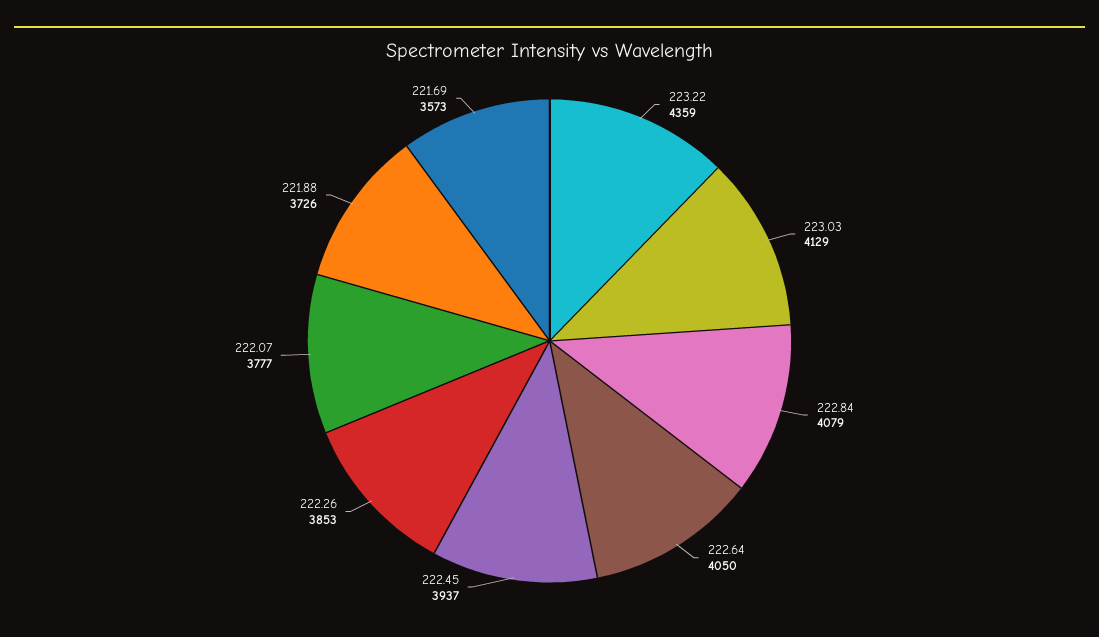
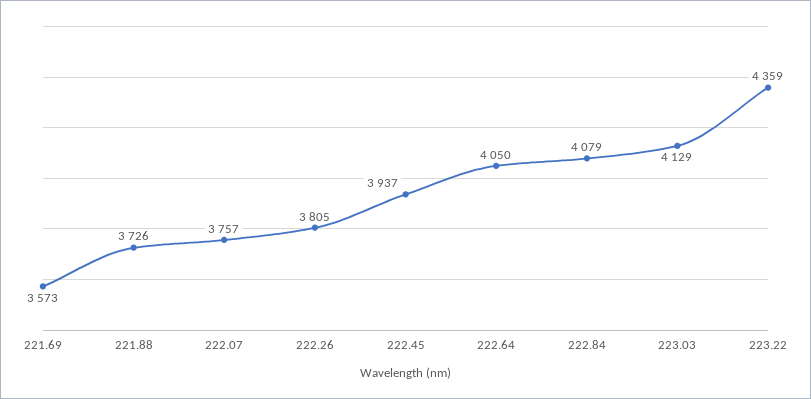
  {
    "223.22": 4359,
    "223.03": 4129,
    "222.84": 4079,
    "222.64": 4050,
    "222.45": 3937,
-   "222.26": 3853,
+   "222.26": 3805,
-   "222.07": 3777,
+   "222.07": 3757,
    "221.88": 3726,
    "221.69": 3573
  }

